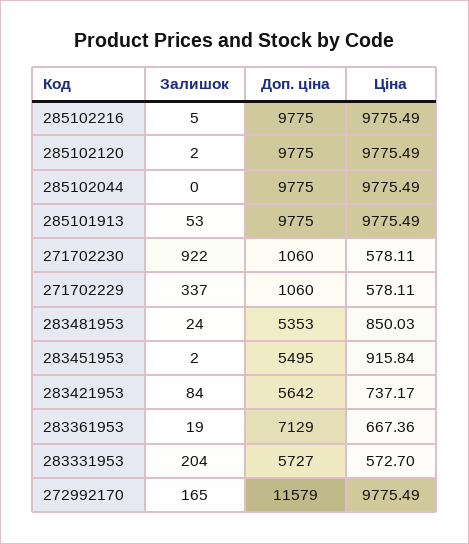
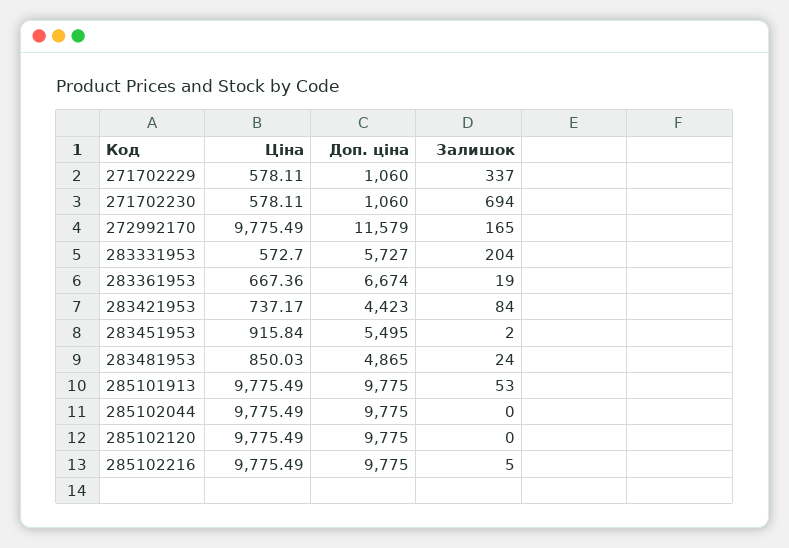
  {
    "Залишок": {
      "285102216": 5,
-     "285102120": 2,
+     "285102120": 0,
      "285102044": 0,
      "285101913": 53,
-     "271702230": 922,
+     "271702230": 694,
      "271702229": 337,
      "283481953": 24,
      "283451953": 2,
      "283421953": 84,
      "283361953": 19,
      "283331953": 204,
      "272992170": 165
    },
    "Доп. ціна": {
      "285102216": 9775,
      "285102120": 9775,
      "285102044": 9775,
      "285101913": 9775,
      "271702230": 1060,
      "271702229": 1060,
-     "283481953": 5353,
+     "283481953": 4865,
      "283451953": 5495,
-     "283421953": 5642,
+     "283421953": 4423,
-     "283361953": 7129,
+     "283361953": 6674,
      "283331953": 5727,
      "272992170": 11579
    },
    "Ціна": {
      "285102216": 9775.49,
      "285102120": 9775.49,
      "285102044": 9775.49,
      "285101913": 9775.49,
      "271702230": 578.11,
      "271702229": 578.11,
      "283481953": 850.03,
      "283451953": 915.84,
      "283421953": 737.17,
      "283361953": 667.36,
      "283331953": 572.7,
      "272992170": 9775.49
    }
  }

